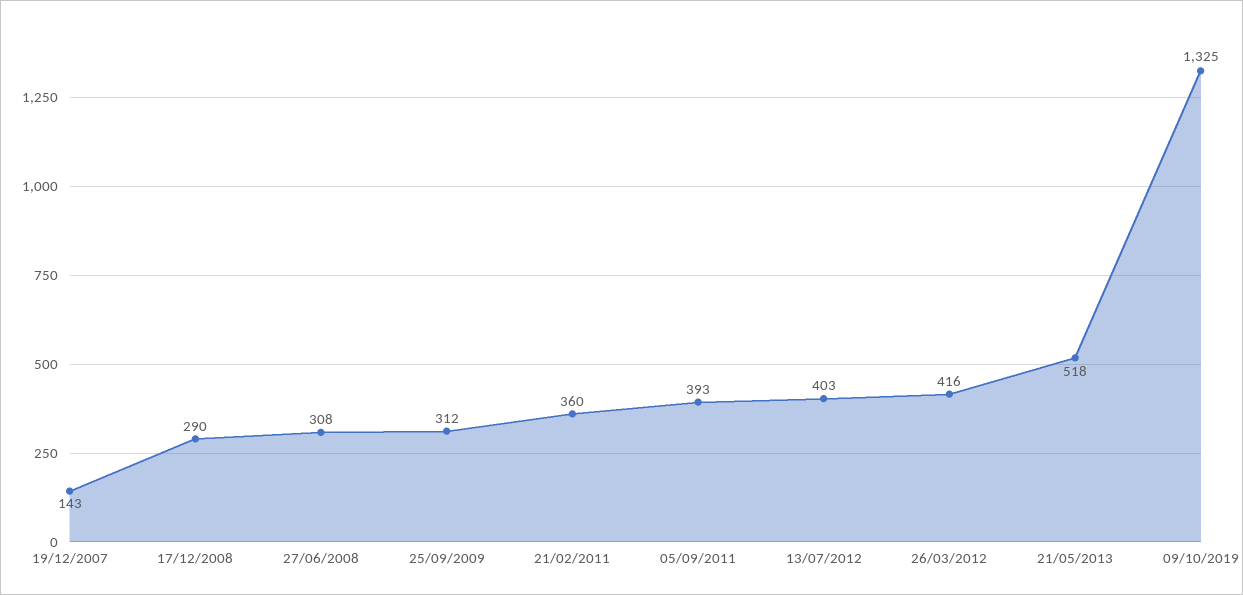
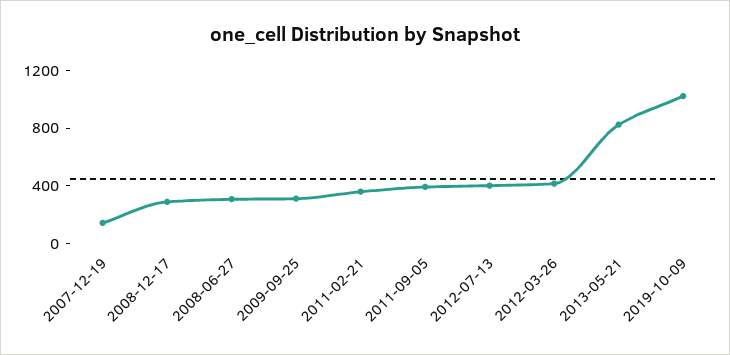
  {
    "19/12/2007": 143,
    "17/12/2008": 290,
    "27/06/2008": 308,
    "25/09/2009": 312,
    "21/02/2011": 360,
    "05/09/2011": 393,
    "13/07/2012": 403,
    "26/03/2012": 416,
-   "21/05/2013": 518,
+   "21/05/2013": 800,
-   "09/10/2019": 1325
+   "09/10/2019": 1000
  }

